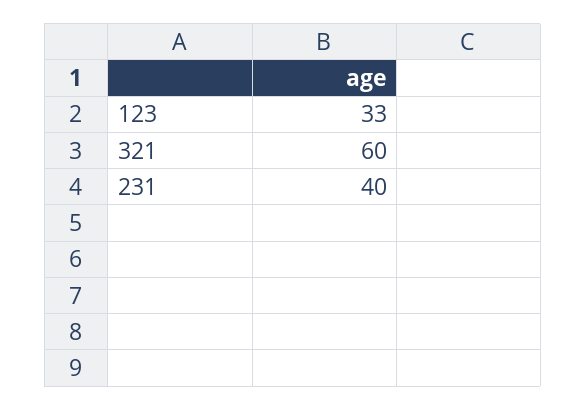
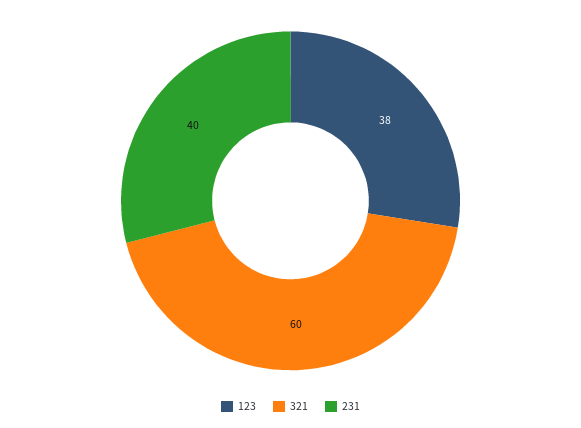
  {
-   "123": 33,
+   "123": 38,
    "321": 60,
    "231": 40
  }

